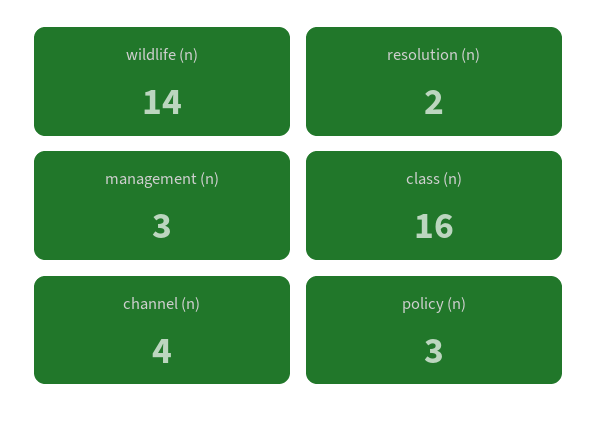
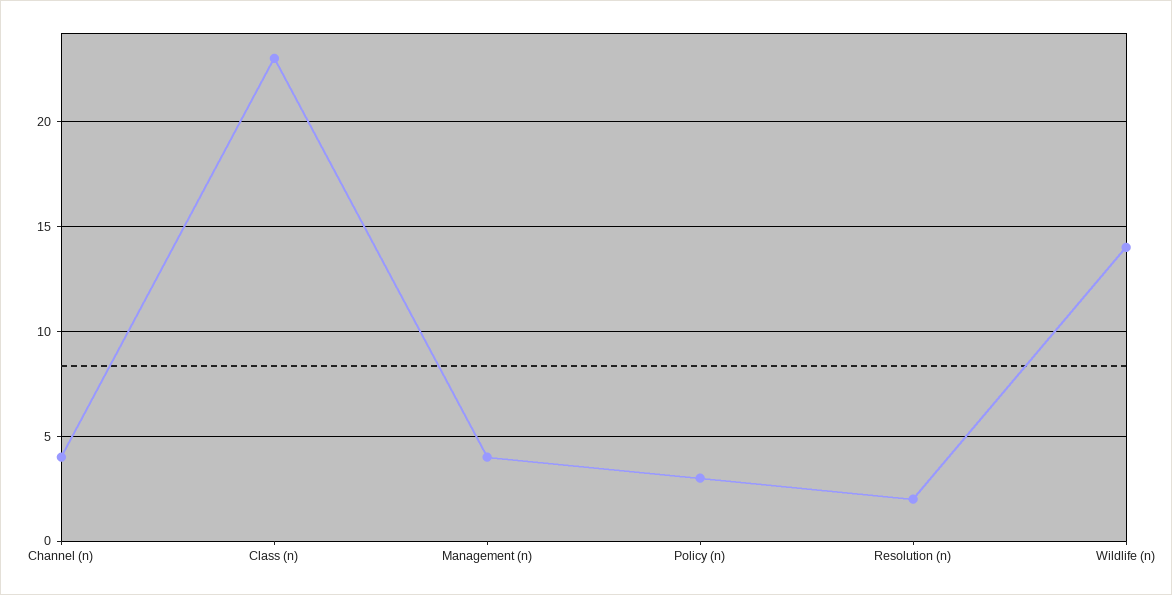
  {
    "wildlife (n)": 14,
    "resolution (n)": 2,
-   "management (n)": 3,
+   "management (n)": 4,
-   "class (n)": 16,
+   "class (n)": 23,
    "channel (n)": 4,
    "policy (n)": 3
  }

